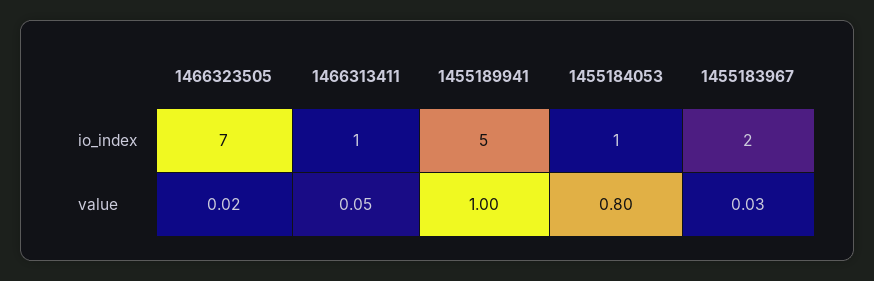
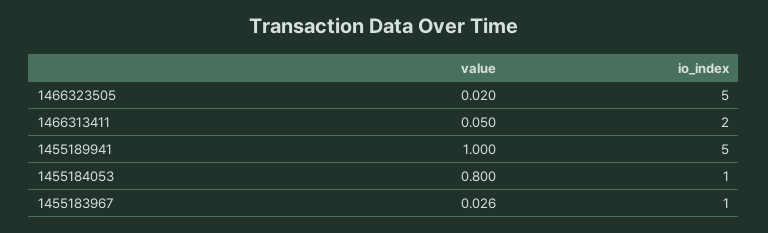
  {
    "1466323505": {
-     "io_index": 7,
+     "io_index": 5,
      "value": 0.02
    },
    "1466313411": {
-     "io_index": 1,
+     "io_index": 2,
      "value": 0.05
    },
    "1455189941": {
      "io_index": 5,
      "value": 1
    },
    "1455184053": {
      "io_index": 1,
      "value": 0.8
    },
    "1455183967": {
-     "io_index": 2,
+     "io_index": 1,
      "value": 0.026
    }
  }

